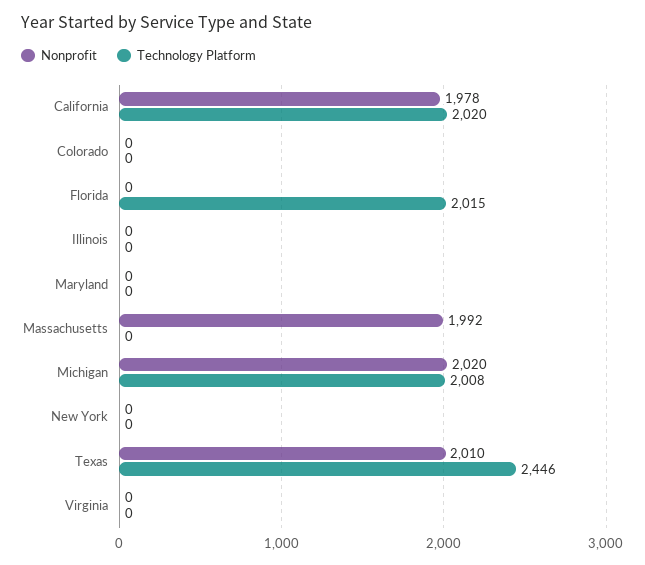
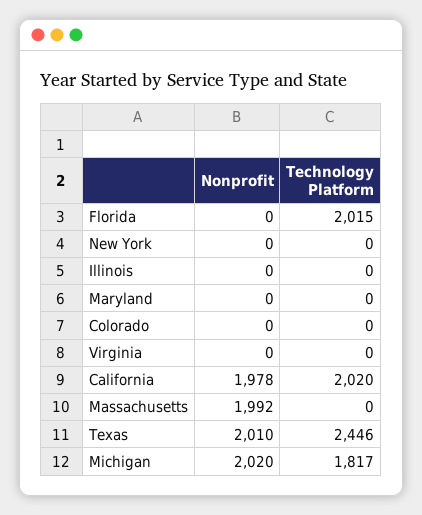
  {
    "Nonprofit": {
      "California": 1978,
      "Colorado": 0,
      "Florida": 0,
      "Illinois": 0,
      "Maryland": 0,
      "Massachusetts": 1992,
      "Michigan": 2020,
      "New York": 0,
      "Texas": 2010,
      "Virginia": 0
    },
    "Technology Platform": {
      "California": 2020,
      "Colorado": 0,
      "Florida": 2015,
      "Illinois": 0,
      "Maryland": 0,
      "Massachusetts": 0,
-     "Michigan": 2008,
+     "Michigan": 1817,
      "New York": 0,
      "Texas": 2446,
      "Virginia": 0
    }
  }

